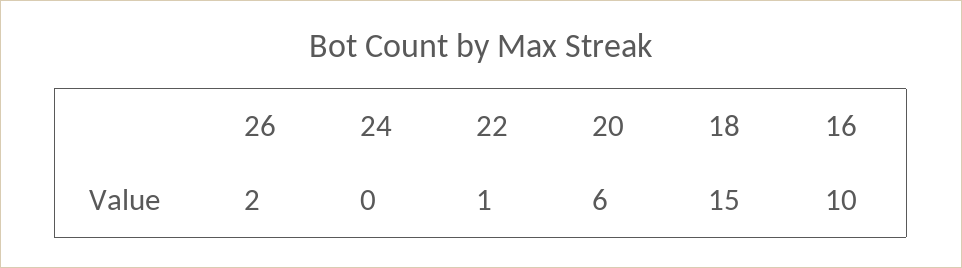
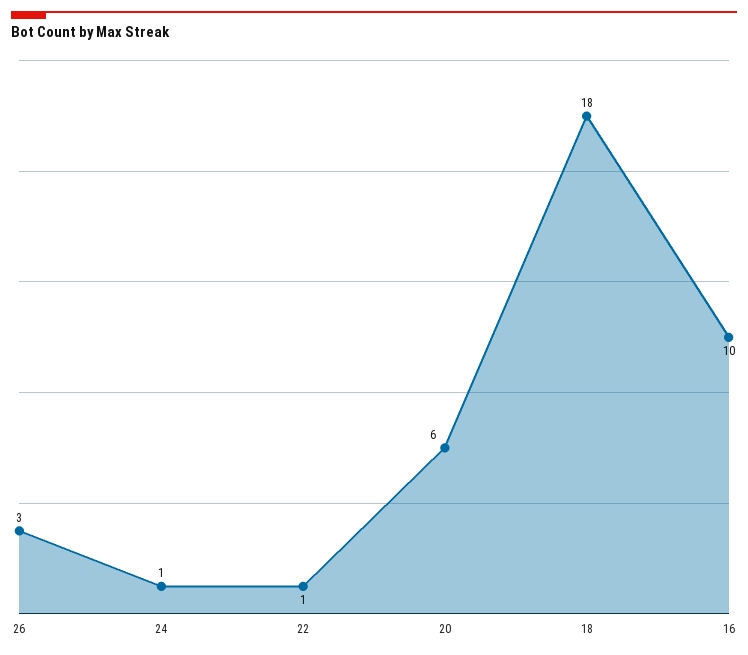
  {
-   "26": 2,
+   "26": 3,
-   "24": 0,
+   "24": 1,
    "22": 1,
    "20": 6,
-   "18": 15,
+   "18": 18,
    "16": 10
  }

